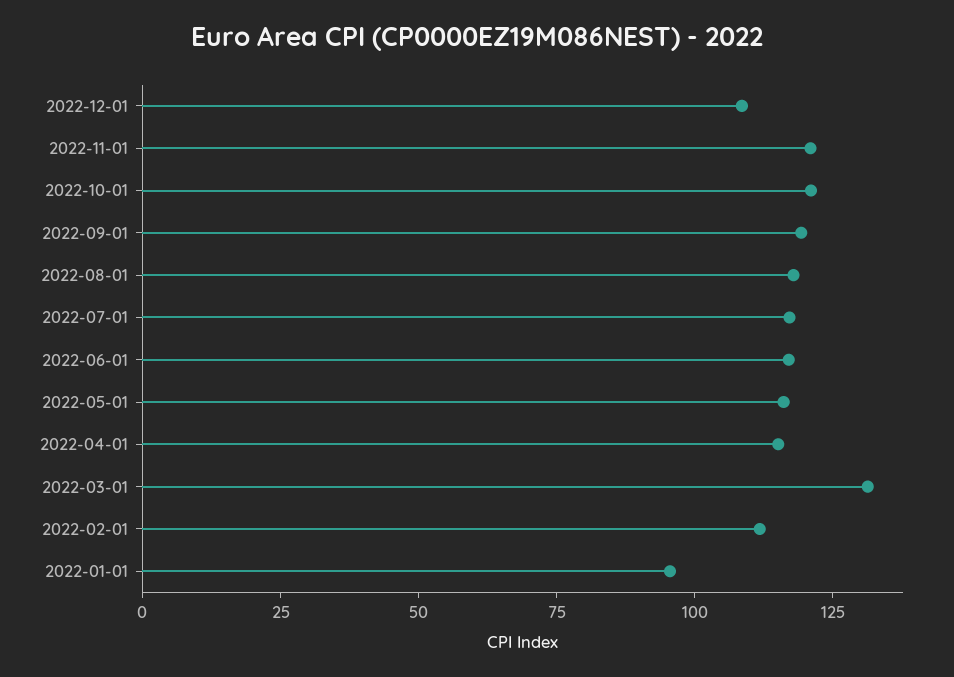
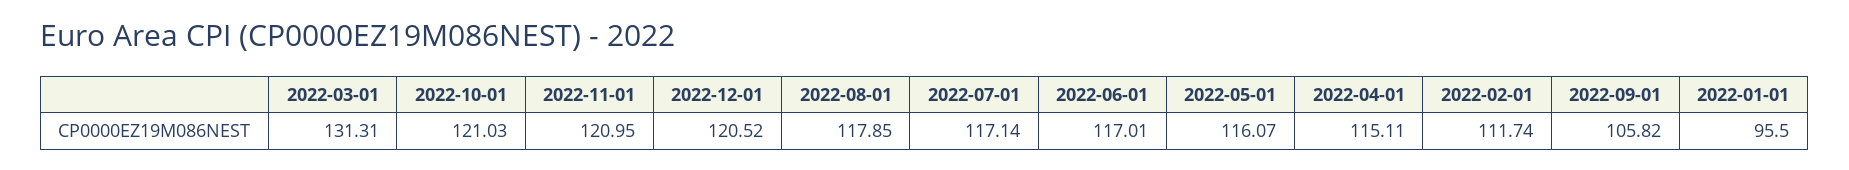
  {
-   "2022-12-01": 110,
+   "2022-12-01": 120.52,
    "2022-11-01": 120.95,
    "2022-10-01": 121.03,
-   "2022-09-01": 120,
+   "2022-09-01": 105.82,
    "2022-08-01": 117.85,
    "2022-07-01": 117.14,
    "2022-06-01": 117.01,
    "2022-05-01": 116.07,
    "2022-04-01": 115.11,
    "2022-03-01": 131.31,
    "2022-02-01": 111.74,
    "2022-01-01": 95.5
  }

